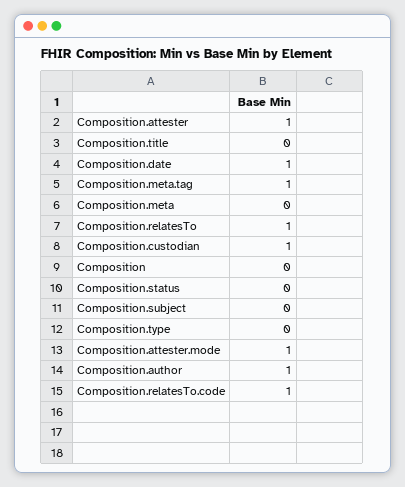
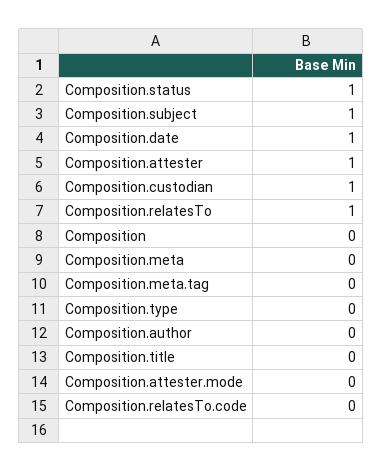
  {
    "Composition.attester": 1,
    "Composition.title": 0,
    "Composition.date": 1,
-   "Composition.meta.tag": 1,
+   "Composition.meta.tag": 0,
    "Composition.meta": 0,
    "Composition.relatesTo": 1,
    "Composition.custodian": 1,
    "Composition": 0,
-   "Composition.status": 0,
+   "Composition.status": 1,
-   "Composition.subject": 0,
+   "Composition.subject": 1,
    "Composition.type": 0,
-   "Composition.attester.mode": 1,
+   "Composition.attester.mode": 0,
-   "Composition.author": 1,
+   "Composition.author": 0,
-   "Composition.relatesTo.code": 1
+   "Composition.relatesTo.code": 0
  }

